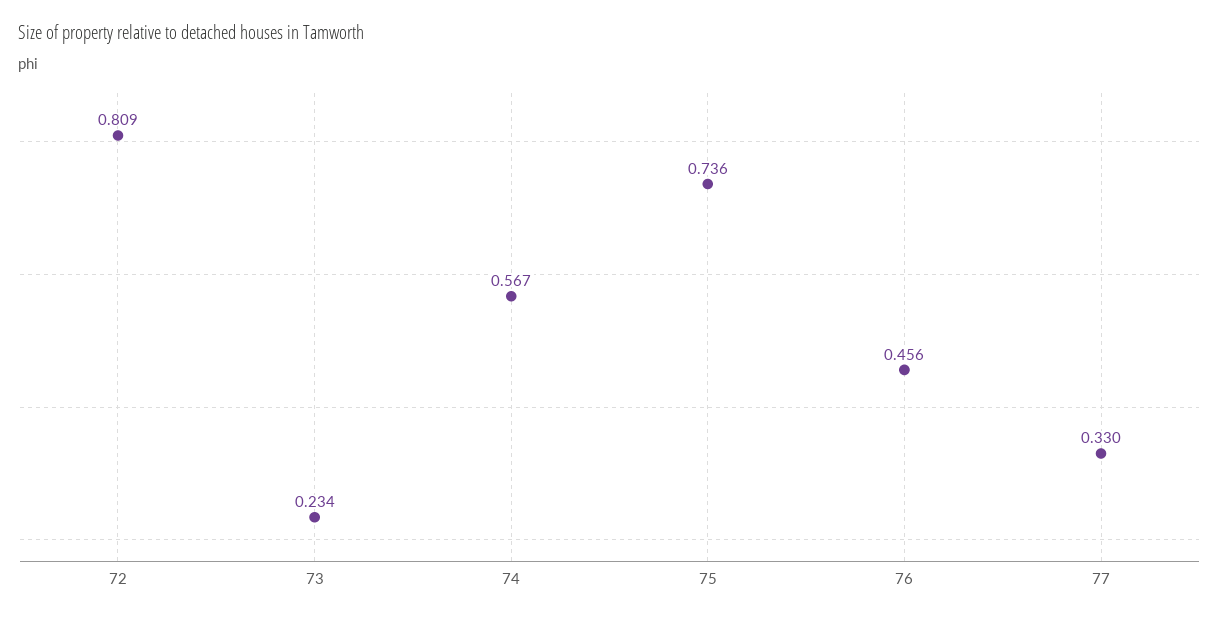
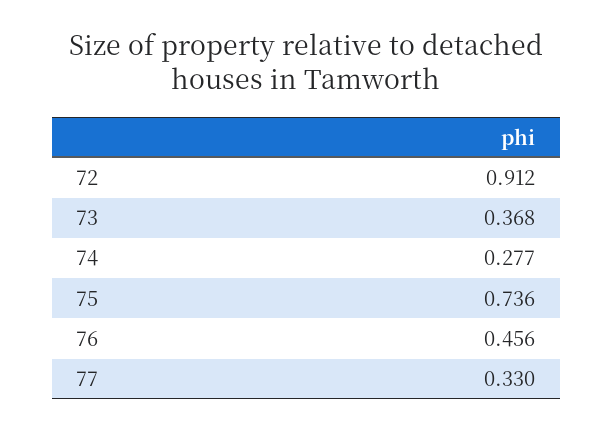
  {
-   "72": 0.809,
+   "72": 0.912,
-   "73": 0.234,
+   "73": 0.368,
-   "74": 0.567,
+   "74": 0.277,
    "75": 0.736,
    "76": 0.456,
    "77": 0.33
  }

